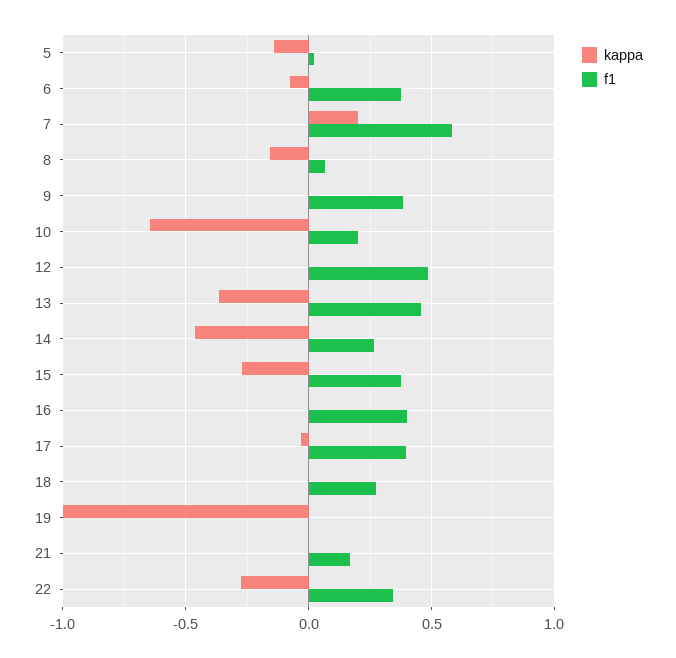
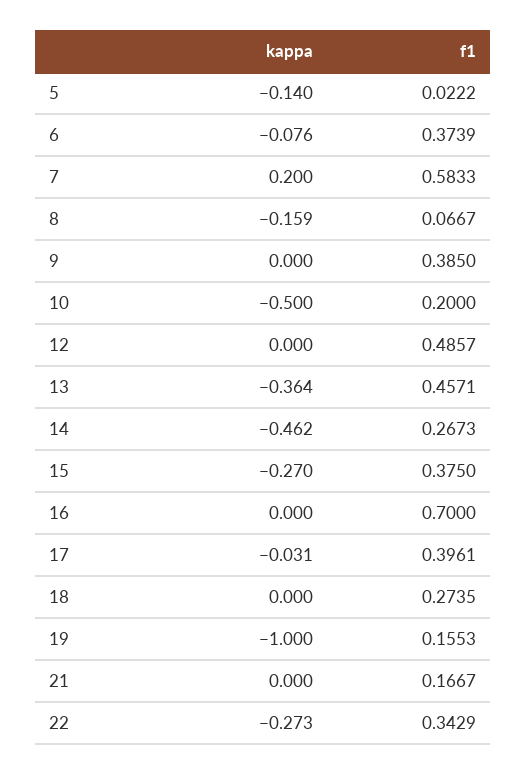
  {
    "kappa": {
      "5": -0.14,
      "6": -0.076,
      "7": 0.2,
      "8": -0.159,
      "9": 0,
-     "10": -0.65,
+     "10": -0.5,
      "12": 0,
      "13": -0.364,
      "14": -0.462,
      "15": -0.27,
      "16": 0,
      "17": -0.031,
      "18": 0,
      "19": -1,
      "21": 0,
      "22": -0.273
    },
    "f1": {
      "5": 0.0222,
      "6": 0.3739,
      "7": 0.5833,
      "8": 0.0667,
      "9": 0.385,
      "10": 0.2,
      "12": 0.4857,
      "13": 0.4571,
      "14": 0.2673,
      "15": 0.375,
-     "16": 0.4,
+     "16": 0.7,
      "17": 0.3961,
      "18": 0.2735,
-     "19": 0,
+     "19": 0.1553,
      "21": 0.1667,
      "22": 0.3429
    }
  }

